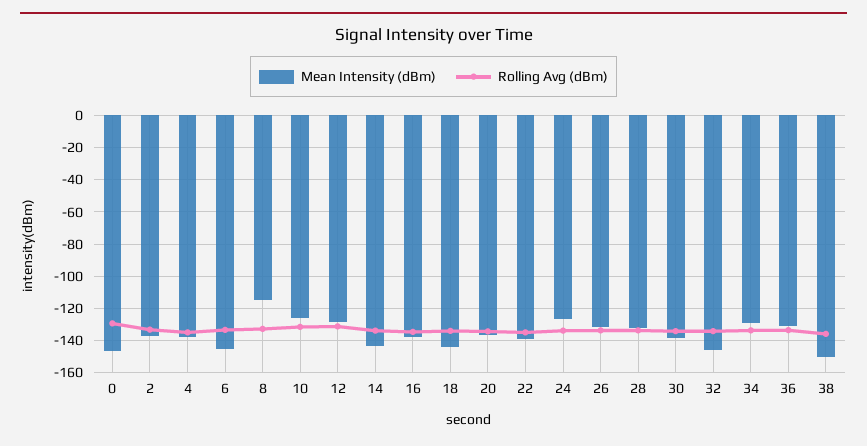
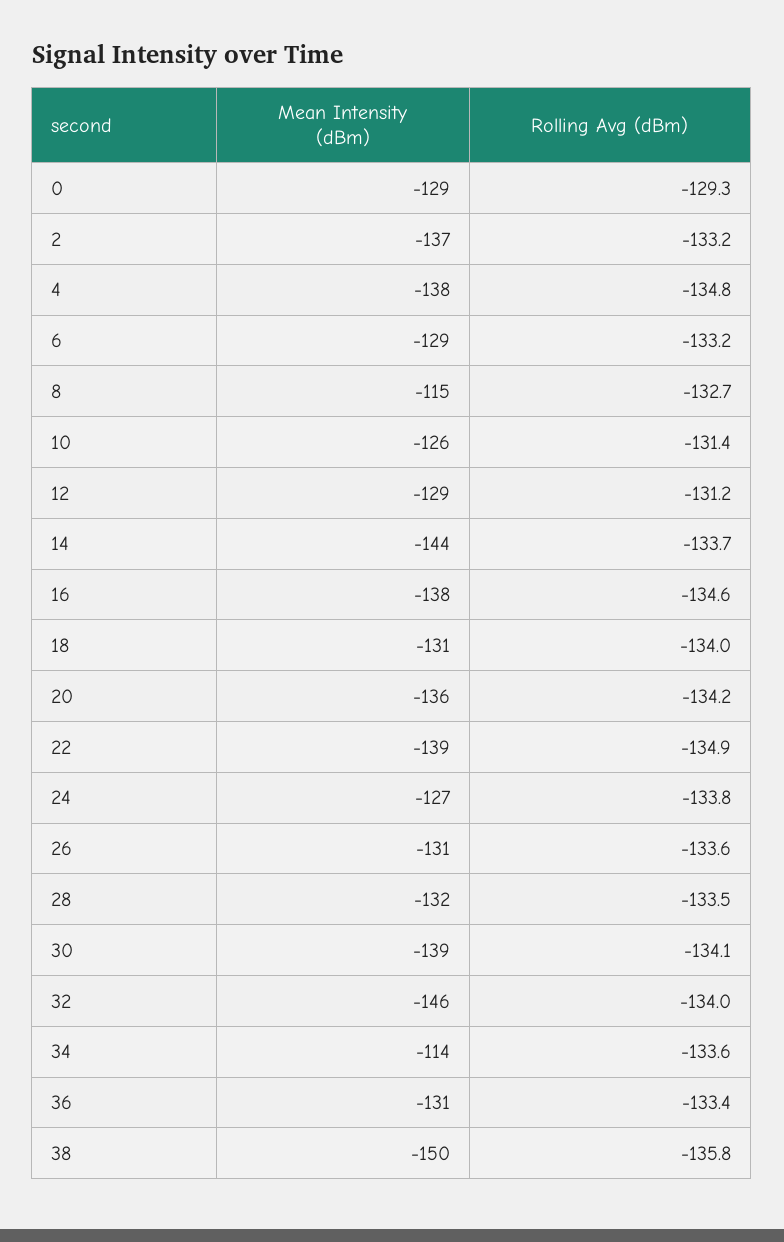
  {
    "Mean Intensity (dBm)": {
-     "0": -145,
+     "0": -129,
      "2": -137,
      "4": -138,
-     "6": -145,
+     "6": -129,
      "8": -115,
      "10": -126,
      "12": -129,
      "14": -144,
      "16": -138,
-     "18": -145,
+     "18": -131,
      "20": -136,
      "22": -139,
      "24": -127,
      "26": -131,
      "28": -132,
      "30": -139,
      "32": -146,
-     "34": -130,
+     "34": -114,
      "36": -131,
      "38": -150
    },
    "Rolling Avg (dBm)": {
      "0": -129.3,
      "2": -133.2,
      "4": -134.8,
      "6": -133.2,
      "8": -132.7,
      "10": -131.4,
      "12": -131.2,
      "14": -133.7,
      "16": -134.6,
      "18": -134,
      "20": -134.2,
      "22": -134.9,
      "24": -133.8,
      "26": -133.6,
      "28": -133.5,
      "30": -134.1,
      "32": -134,
      "34": -133.6,
      "36": -133.4,
      "38": -135.8
    }
  }

